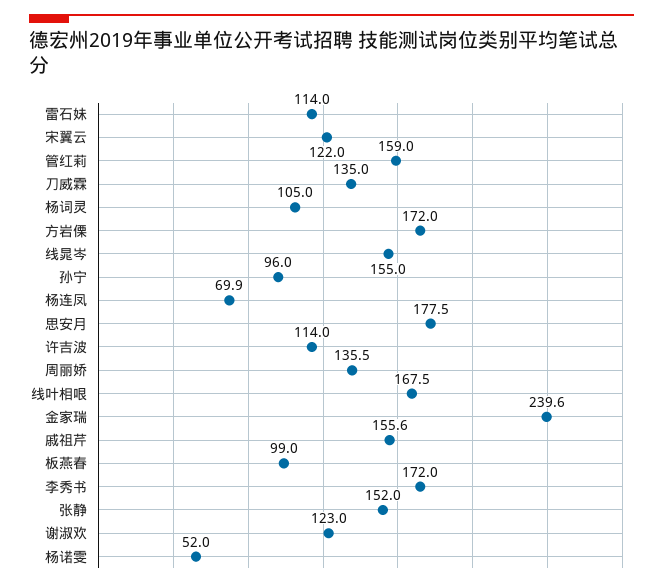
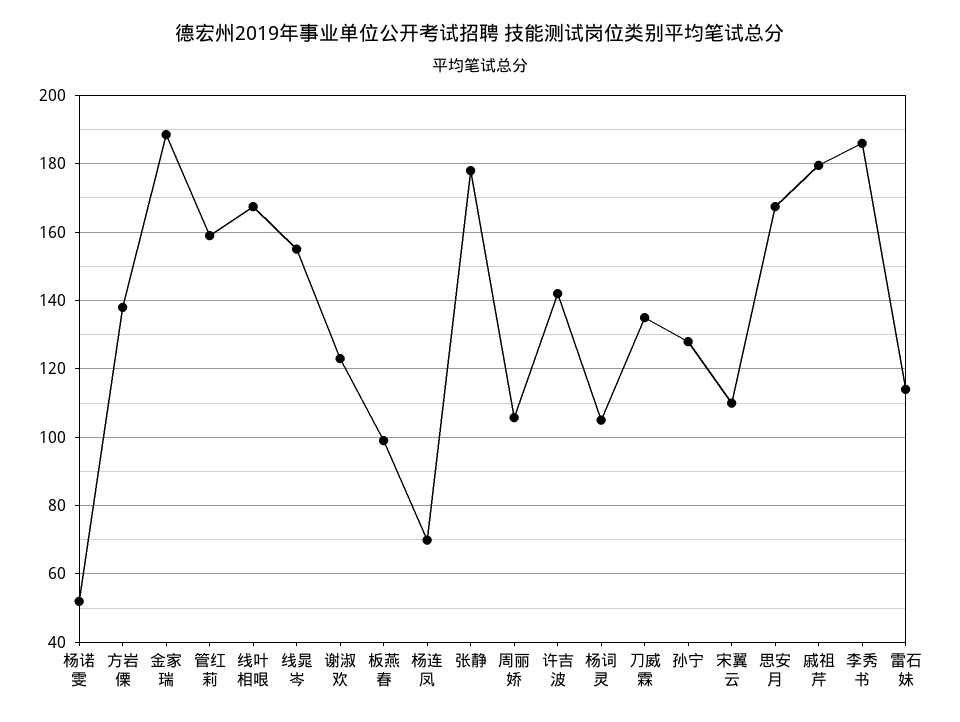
  {
    "雷石妹": 114,
-   "宋翼云": 122,
+   "宋翼云": 110,
    "管红莉": 159,
    "刀威霖": 135,
    "杨词灵": 105,
-   "方岩傈": 172,
+   "方岩傈": 138,
    "线晁岑": 155,
-   "孙宁": 96,
+   "孙宁": 128,
    "杨连凤": 69.9,
-   "思安月": 177.5,
+   "思安月": 168,
-   "许吉波": 114,
+   "许吉波": 142,
-   "周丽娇": 135.5,
+   "周丽娇": 106,
    "线叶相哏": 167.5,
-   "金家瑞": 239.6,
+   "金家瑞": 188,
-   "戚祖芹": 155.6,
+   "戚祖芹": 180,
    "板燕春": 99,
-   "李秀书": 172,
+   "李秀书": 186,
-   "张静": 152,
+   "张静": 178,
    "谢淑欢": 123,
    "杨诺雯": 52
  }

